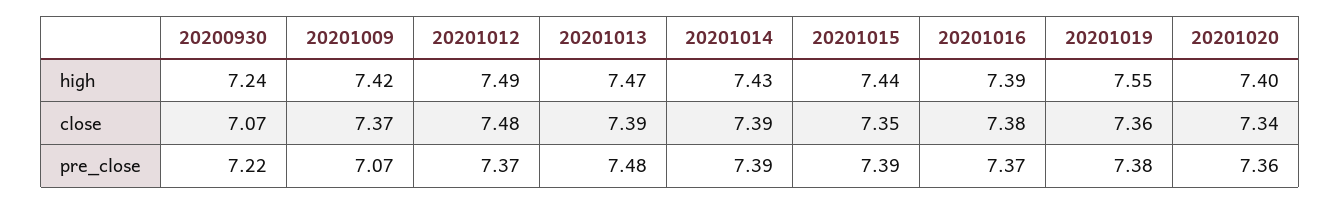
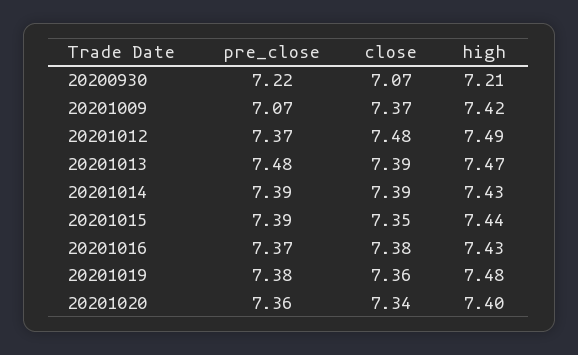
  {
    "20200930": {
-     "high": 7.24,
+     "high": 7.21,
      "close": 7.07,
      "pre_close": 7.22
    },
    "20201009": {
      "high": 7.42,
      "close": 7.37,
      "pre_close": 7.07
    },
    "20201012": {
      "high": 7.49,
      "close": 7.48,
      "pre_close": 7.37
    },
    "20201013": {
      "high": 7.47,
      "close": 7.39,
      "pre_close": 7.48
    },
    "20201014": {
      "high": 7.43,
      "close": 7.39,
      "pre_close": 7.39
    },
    "20201015": {
      "high": 7.44,
      "close": 7.35,
      "pre_close": 7.39
    },
    "20201016": {
-     "high": 7.39,
+     "high": 7.43,
      "close": 7.38,
      "pre_close": 7.37
    },
    "20201019": {
-     "high": 7.55,
+     "high": 7.48,
      "close": 7.36,
      "pre_close": 7.38
    },
    "20201020": {
      "high": 7.4,
      "close": 7.34,
      "pre_close": 7.36
    }
  }

